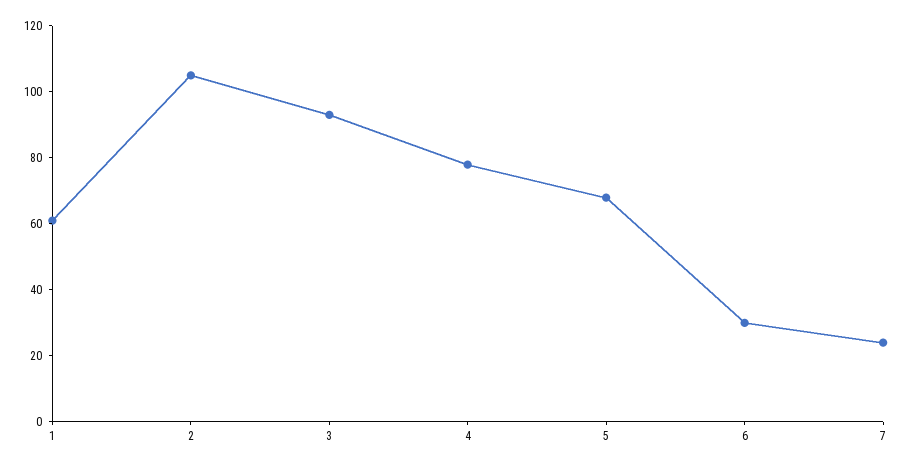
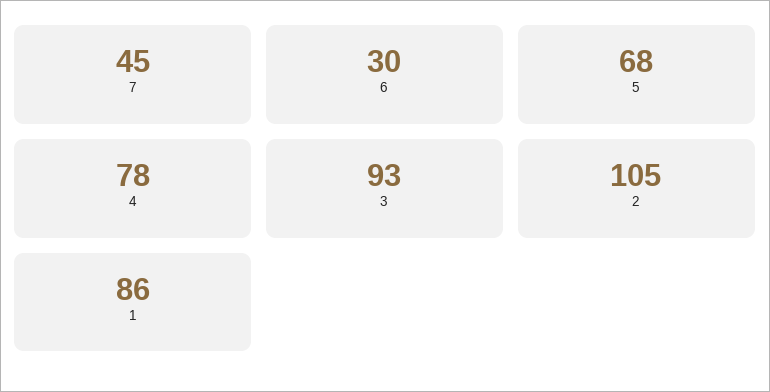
  {
-   "1": 60,
+   "1": 86,
    "2": 105,
    "3": 93,
    "4": 78,
    "5": 68,
    "6": 30,
-   "7": 25
+   "7": 45
  }

